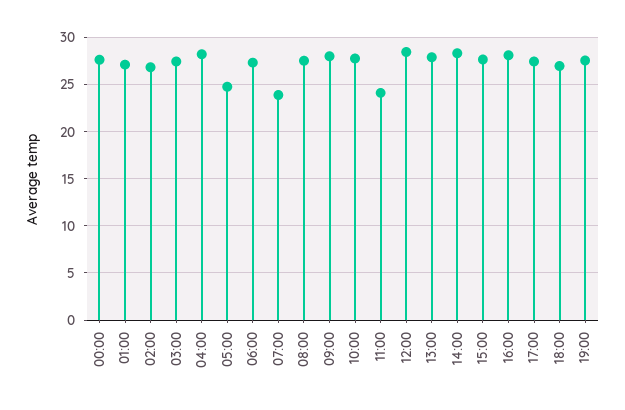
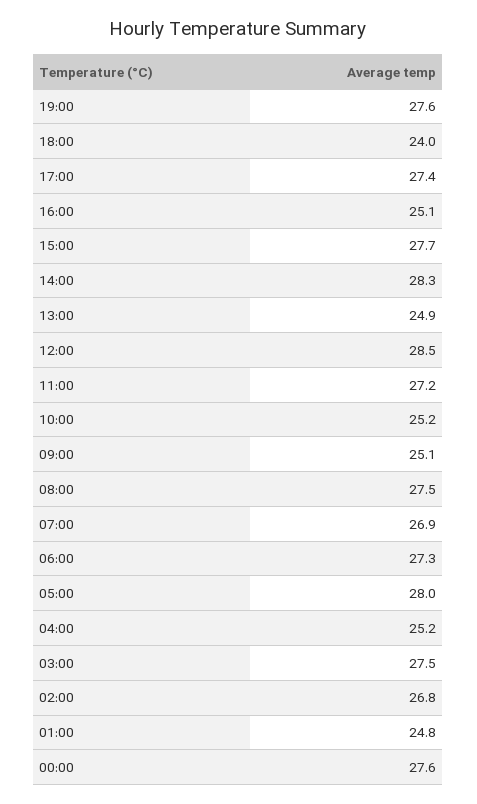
  {
    "00:00": 27.6,
-   "01:00": 27,
+   "01:00": 24.8,
    "02:00": 26.8,
    "03:00": 27.5,
-   "04:00": 28,
+   "04:00": 25.2,
-   "05:00": 25,
+   "05:00": 28,
    "06:00": 27.3,
-   "07:00": 24,
+   "07:00": 26.9,
    "08:00": 27.5,
-   "09:00": 28,
+   "09:00": 25.1,
-   "10:00": 28,
+   "10:00": 25.2,
-   "11:00": 24,
+   "11:00": 27.2,
    "12:00": 28.5,
-   "13:00": 28,
+   "13:00": 24.9,
    "14:00": 28.3,
    "15:00": 27.7,
-   "16:00": 28,
+   "16:00": 25.1,
    "17:00": 27.4,
-   "18:00": 27,
+   "18:00": 24,
    "19:00": 27.6
  }

